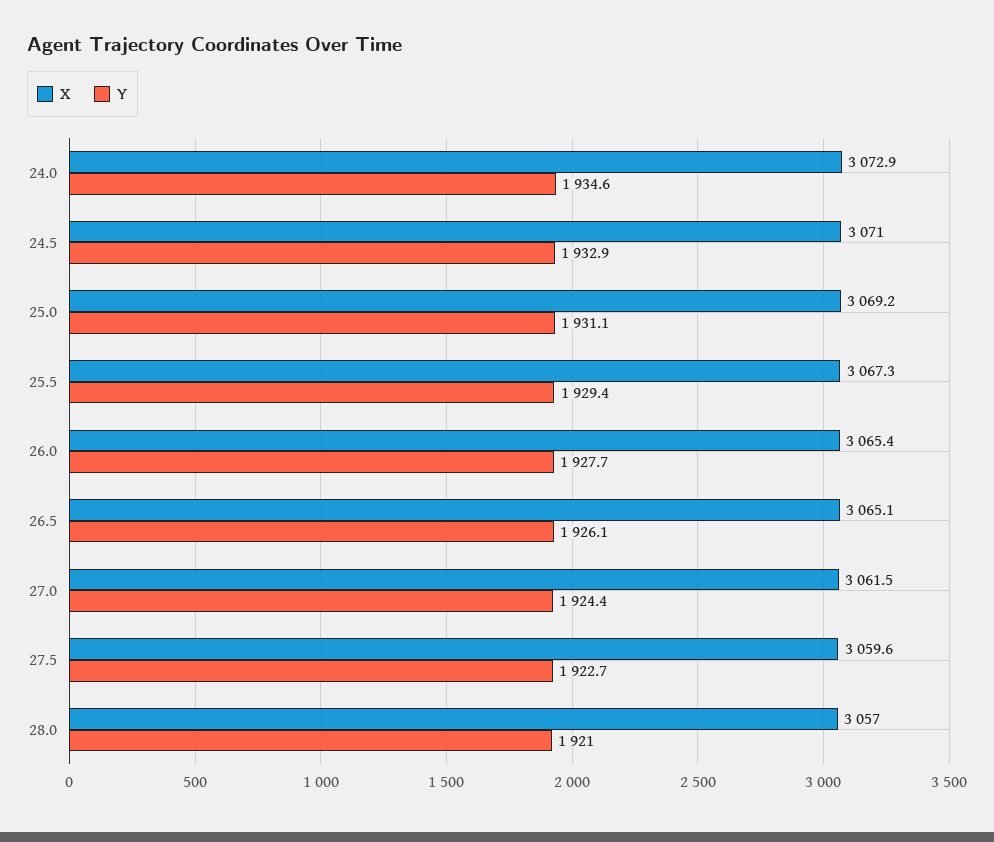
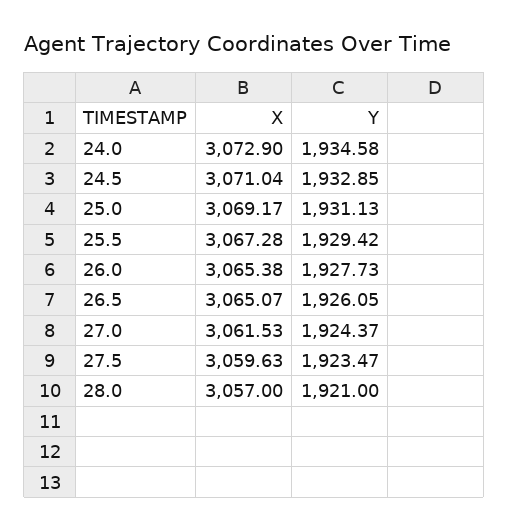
  {
    "X": {
      "24.0": 3072.9,
      "24.5": 3071.04,
      "25.0": 3069.17,
      "25.5": 3067.28,
      "26.0": 3065.38,
      "26.5": 3065.07,
      "27.0": 3061.53,
      "27.5": 3059.63,
      "28.0": 3057
    },
    "Y": {
      "24.0": 1934.58,
      "24.5": 1932.85,
      "25.0": 1931.13,
      "25.5": 1929.42,
      "26.0": 1927.73,
      "26.5": 1926.05,
      "27.0": 1924.37,
-     "27.5": 1922.7,
+     "27.5": 1923.47,
      "28.0": 1921
    }
  }

